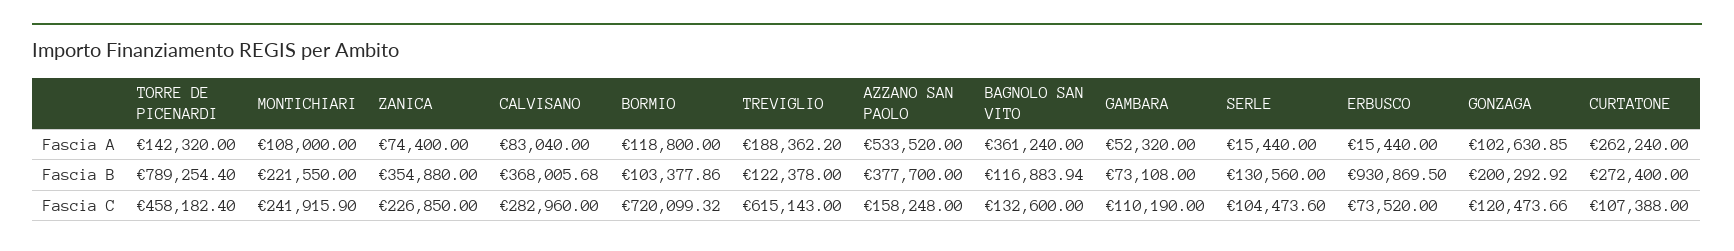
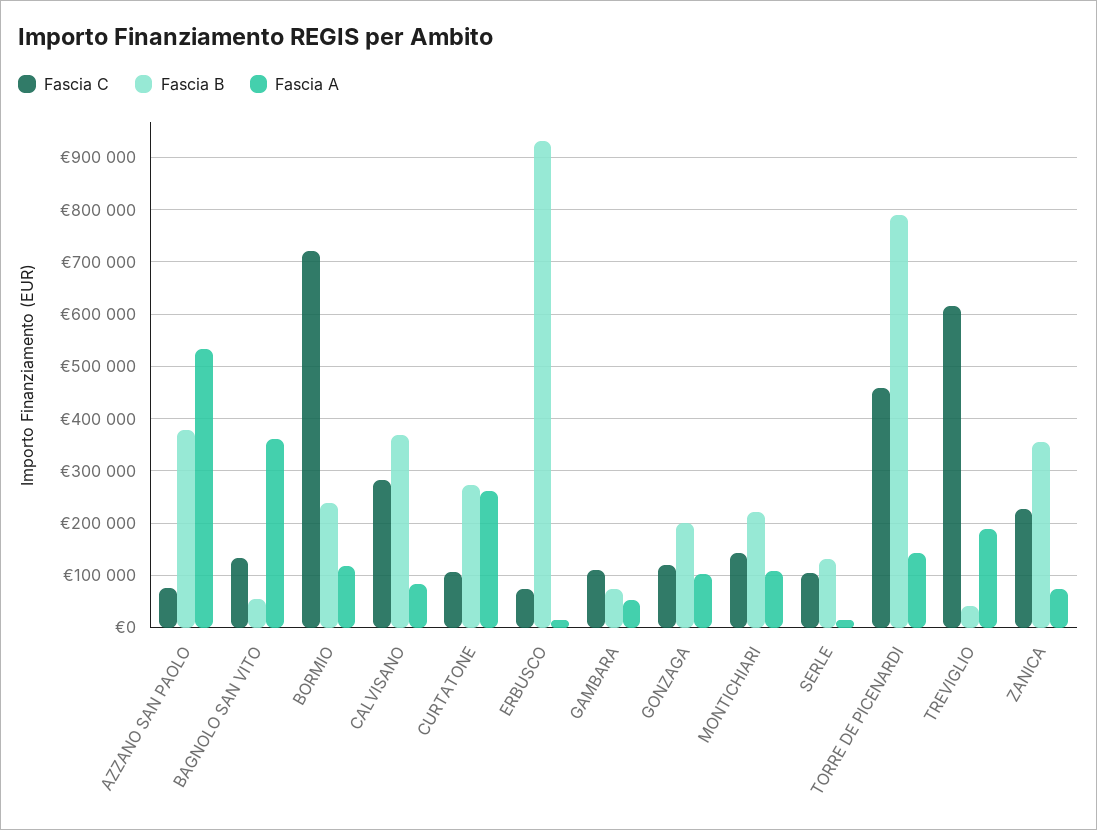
  {
    "Fascia A": {
      "TORRE DE PICENARDI": 142320,
      "MONTICHIARI": 108000,
      "ZANICA": 74400,
      "CALVISANO": 83040,
      "BORMIO": 118800,
      "TREVIGLIO": 188362.2,
      "AZZANO SAN PAOLO": 533520,
      "BAGNOLO SAN VITO": 361240,
      "GAMBARA": 52320,
      "SERLE": 15440,
      "ERBUSCO": 15440,
      "GONZAGA": 102630.85,
      "CURTATONE": 262240
    },
    "Fascia B": {
      "TORRE DE PICENARDI": 789254.4,
      "MONTICHIARI": 221550,
      "ZANICA": 354880,
      "CALVISANO": 368005.68,
-     "BORMIO": 103377.86,
+     "BORMIO": 240000,
-     "TREVIGLIO": 122378,
+     "TREVIGLIO": 40000,
      "AZZANO SAN PAOLO": 377700,
-     "BAGNOLO SAN VITO": 116883.94,
+     "BAGNOLO SAN VITO": 60000,
      "GAMBARA": 73108,
      "SERLE": 130560,
      "ERBUSCO": 930869.5,
      "GONZAGA": 200292.92,
      "CURTATONE": 272400
    },
    "Fascia C": {
      "TORRE DE PICENARDI": 458182.4,
-     "MONTICHIARI": 241915.9,
+     "MONTICHIARI": 140000,
      "ZANICA": 226850,
      "CALVISANO": 282960,
      "BORMIO": 720099.32,
      "TREVIGLIO": 615143,
-     "AZZANO SAN PAOLO": 158248,
+     "AZZANO SAN PAOLO": 80000,
      "BAGNOLO SAN VITO": 132600,
      "GAMBARA": 110190,
      "SERLE": 104473.6,
      "ERBUSCO": 73520,
      "GONZAGA": 120473.66,
      "CURTATONE": 107388
    }
  }

